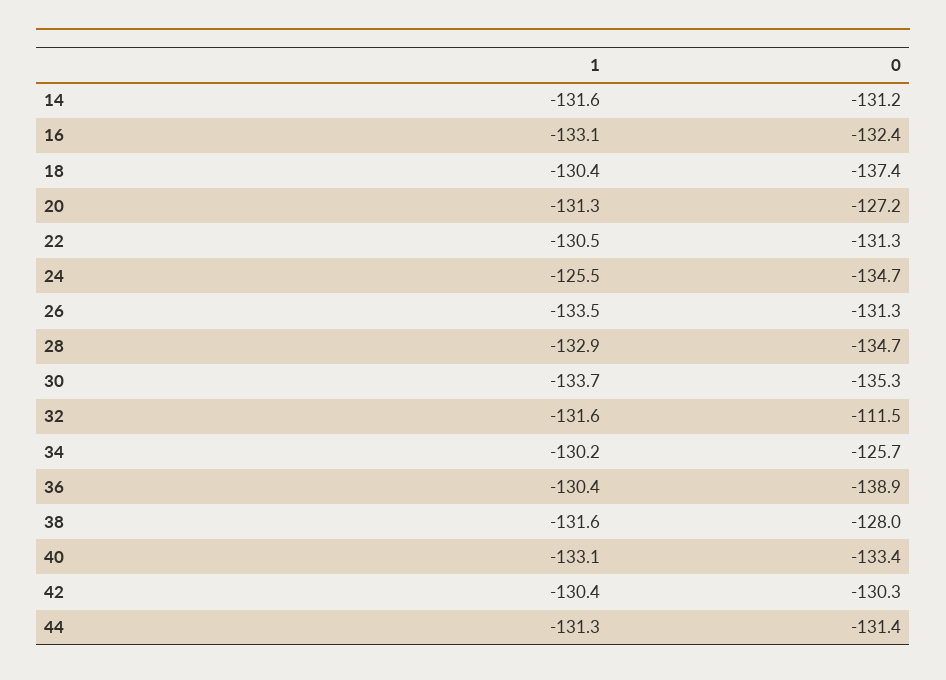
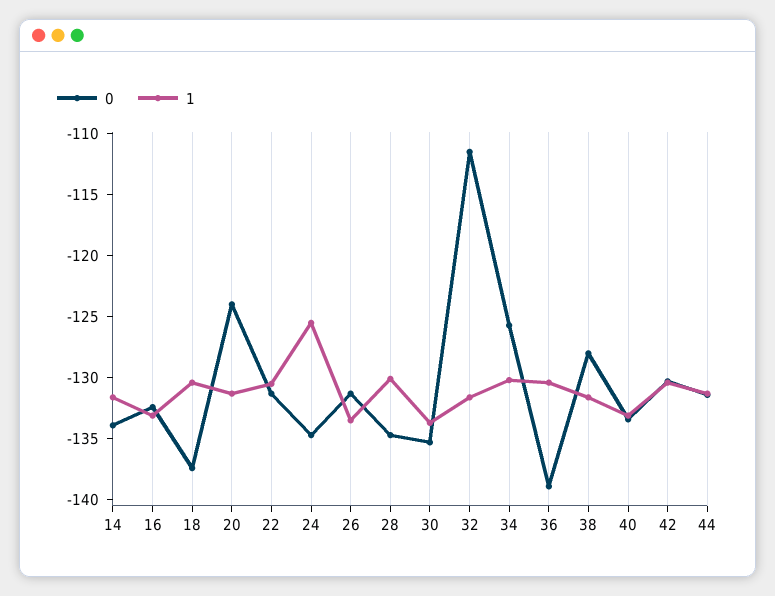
  {
    "1": {
      "14": -131.6,
      "16": -133.1,
      "18": -130.4,
      "20": -131.3,
      "22": -130.5,
      "24": -125.5,
      "26": -133.5,
-     "28": -132.9,
+     "28": -130,
      "30": -133.7,
      "32": -131.6,
      "34": -130.2,
      "36": -130.4,
      "38": -131.6,
      "40": -133.1,
      "42": -130.4,
      "44": -131.3
    },
    "0": {
-     "14": -131.2,
+     "14": -134,
      "16": -132.4,
      "18": -137.4,
-     "20": -127.2,
+     "20": -124,
      "22": -131.3,
      "24": -134.7,
      "26": -131.3,
      "28": -134.7,
      "30": -135.3,
      "32": -111.5,
      "34": -125.7,
      "36": -138.9,
      "38": -128,
      "40": -133.4,
      "42": -130.3,
      "44": -131.4
    }
  }

